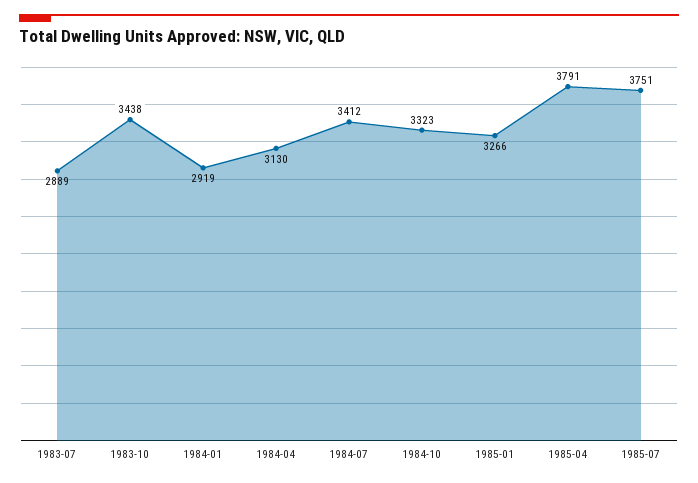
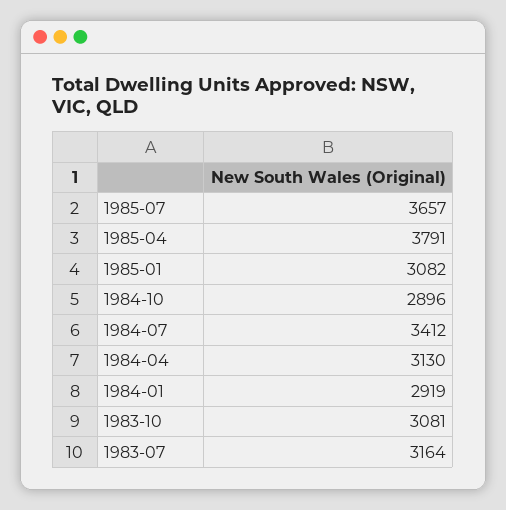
  {
-   "1983-07": 2889,
+   "1983-07": 3164,
-   "1983-10": 3438,
+   "1983-10": 3081,
    "1984-01": 2919,
    "1984-04": 3130,
    "1984-07": 3412,
-   "1984-10": 3323,
+   "1984-10": 2896,
-   "1985-01": 3266,
+   "1985-01": 3082,
    "1985-04": 3791,
-   "1985-07": 3751
+   "1985-07": 3657
  }

